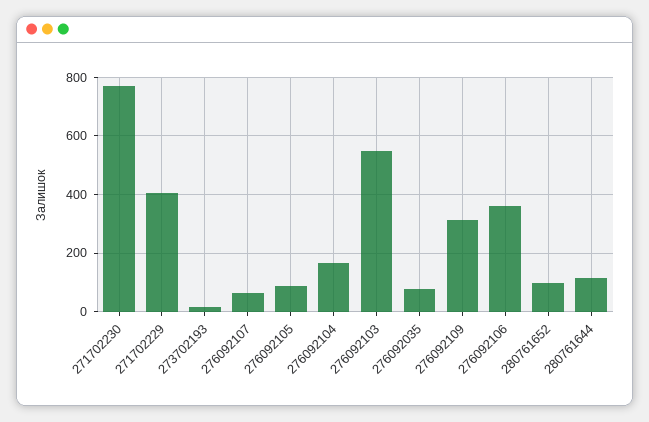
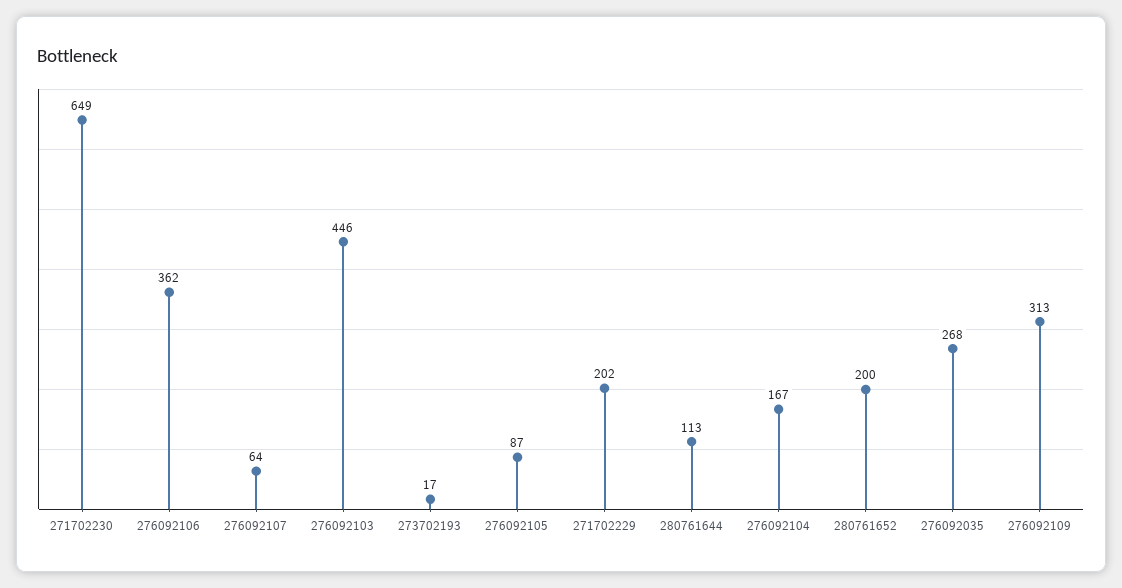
  {
-   "271702230": 775,
+   "271702230": 649,
-   "271702229": 400,
+   "271702229": 202,
    "273702193": 17,
    "276092107": 64,
    "276092105": 87,
    "276092104": 167,
-   "276092103": 550,
+   "276092103": 446,
-   "276092035": 75,
+   "276092035": 268,
    "276092109": 313,
    "276092106": 362,
-   "280761652": 100,
+   "280761652": 200,
    "280761644": 113
  }

